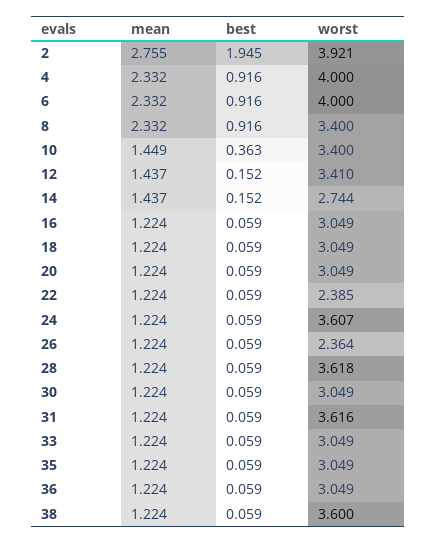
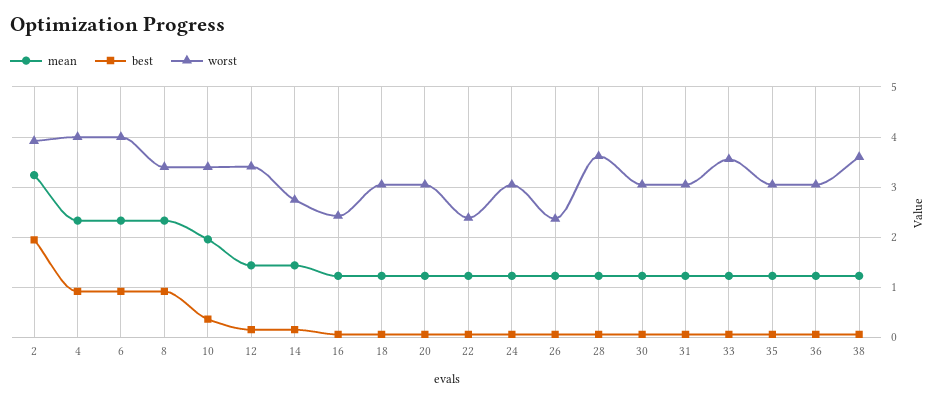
  {
    "mean": {
-     "2": 2.755,
+     "2": 3.2,
      "4": 2.332,
      "6": 2.332,
      "8": 2.332,
-     "10": 1.449,
+     "10": 2,
      "12": 1.437,
      "14": 1.437,
      "16": 1.224,
      "18": 1.224,
      "20": 1.224,
      "22": 1.224,
      "24": 1.224,
      "26": 1.224,
      "28": 1.224,
      "30": 1.224,
      "31": 1.224,
      "33": 1.224,
      "35": 1.224,
      "36": 1.224,
      "38": 1.224
    },
    "best": {
      "2": 1.945,
      "4": 0.916,
      "6": 0.916,
      "8": 0.916,
      "10": 0.363,
      "12": 0.152,
      "14": 0.152,
      "16": 0.059,
      "18": 0.059,
      "20": 0.059,
      "22": 0.059,
      "24": 0.059,
      "26": 0.059,
      "28": 0.059,
      "30": 0.059,
      "31": 0.059,
      "33": 0.059,
      "35": 0.059,
      "36": 0.059,
      "38": 0.059
    },
    "worst": {
      "2": 3.921,
      "4": 4,
      "6": 4,
      "8": 3.4,
      "10": 3.4,
      "12": 3.41,
      "14": 2.744,
-     "16": 3.049,
+     "16": 2.4,
      "18": 3.049,
      "20": 3.049,
      "22": 2.385,
-     "24": 3.607,
+     "24": 3,
      "26": 2.364,
      "28": 3.618,
      "30": 3.049,
-     "31": 3.616,
+     "31": 3,
-     "33": 3.049,
+     "33": 3.6,
      "35": 3.049,
      "36": 3.049,
      "38": 3.6
    }
  }

